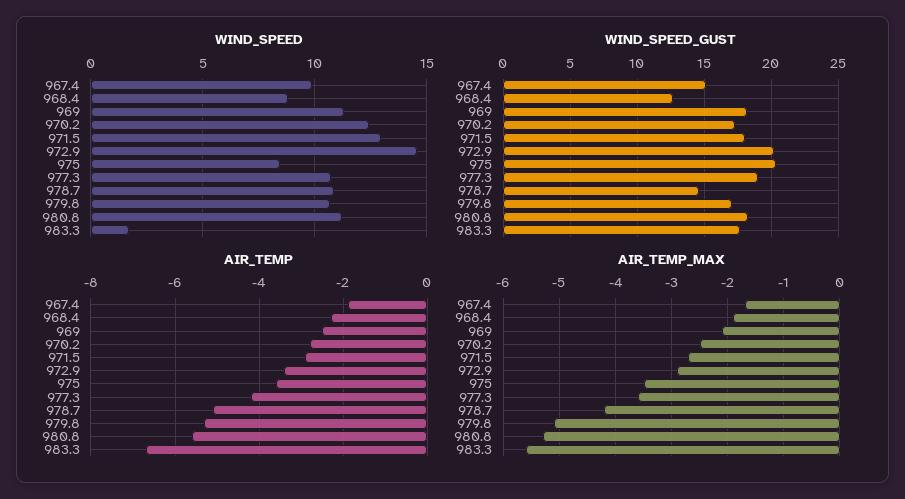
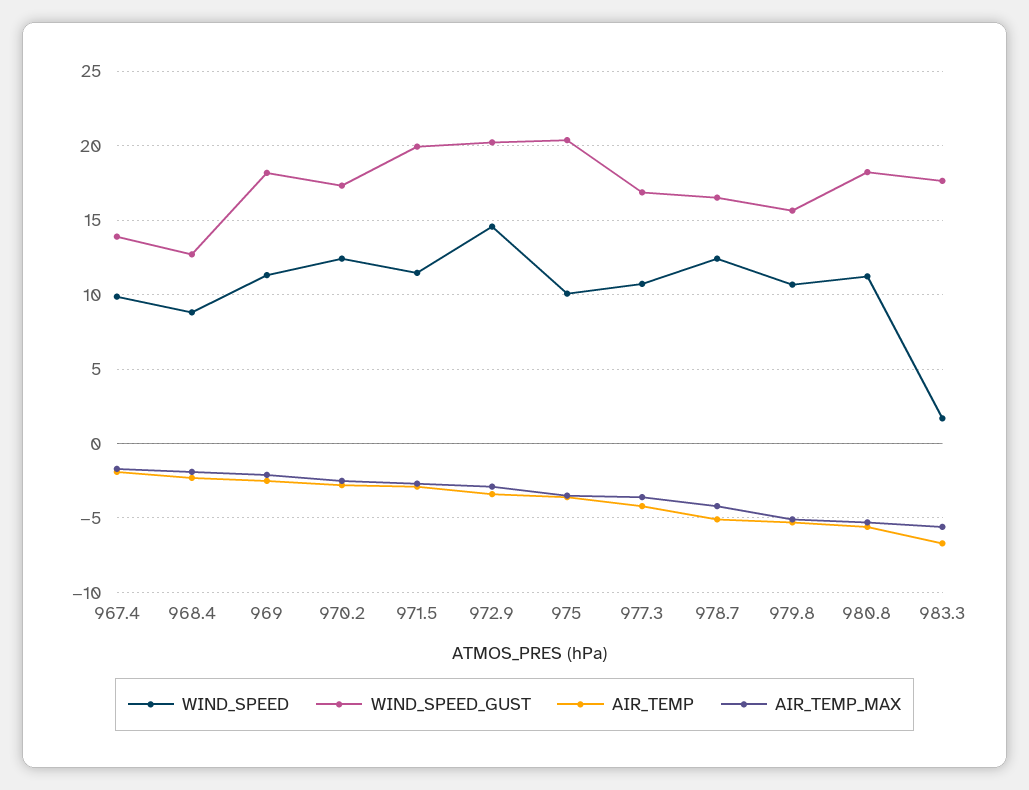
  {
    "WIND_SPEED": {
      "967.4": 10,
      "968.4": 9,
      "969": 11.5,
      "970.2": 12.5,
-     "971.5": 13,
+     "971.5": 11.5,
      "972.9": 14.5,
-     "975": 8.5,
+     "975": 10,
      "977.3": 10.5,
-     "978.7": 11,
+     "978.7": 12.5,
      "979.8": 10.5,
      "980.8": 11,
      "983.3": 1.5
    },
    "WIND_SPEED_GUST": {
-     "967.4": 15,
+     "967.4": 14,
      "968.4": 12.5,
      "969": 18,
      "970.2": 17.5,
-     "971.5": 18,
+     "971.5": 20,
      "972.9": 20,
      "975": 20.5,
-     "977.3": 19,
+     "977.3": 17,
-     "978.7": 14.5,
+     "978.7": 16.5,
-     "979.8": 17,
+     "979.8": 15.5,
      "980.8": 18,
      "983.3": 17.5
    },
    "AIR_TEMP": {
      "967.4": -2,
      "968.4": -2.5,
      "969": -2.5,
      "970.2": -3,
      "971.5": -3,
      "972.9": -3.5,
      "975": -3.5,
      "977.3": -4,
      "978.7": -5,
      "979.8": -5.5,
      "980.8": -5.5,
      "983.3": -6.5
    },
    "AIR_TEMP_MAX": {
      "967.4": -1.5,
      "968.4": -2,
      "969": -2,
      "970.2": -2.5,
      "971.5": -2.5,
      "972.9": -3,
      "975": -3.5,
      "977.3": -3.5,
      "978.7": -4,
      "979.8": -5,
      "980.8": -5.5,
      "983.3": -5.5
    }
  }

